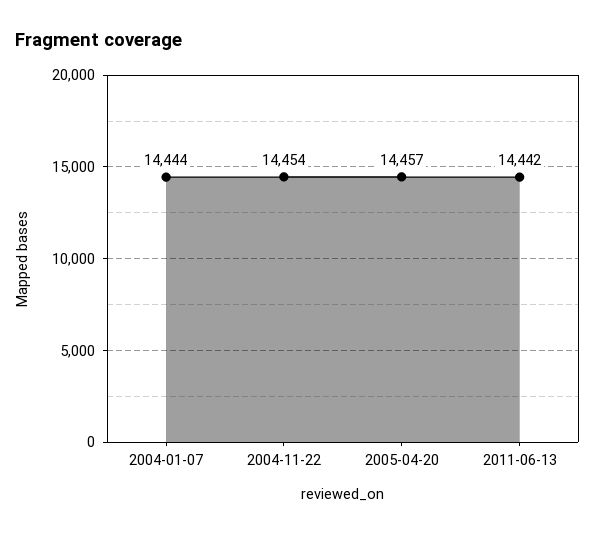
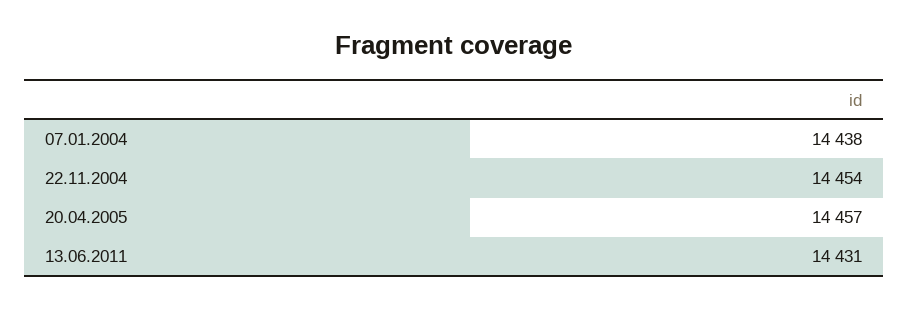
  {
-   "2004-01-07": 14444,
+   "2004-01-07": 14438,
    "2004-11-22": 14454,
    "2005-04-20": 14457,
-   "2011-06-13": 14442
+   "2011-06-13": 14431
  }

